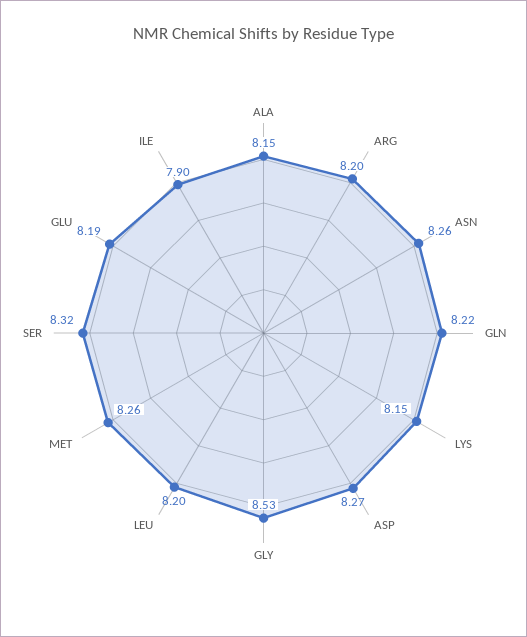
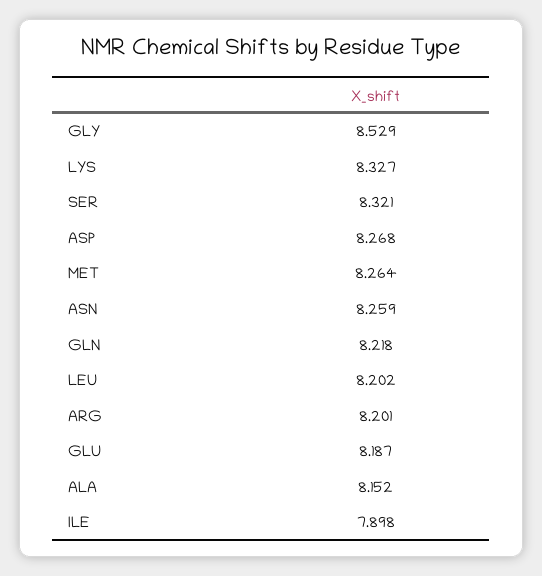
  {
    "ALA": 8.152,
    "ARG": 8.201,
    "ASN": 8.259,
    "GLN": 8.218,
-   "LYS": 8.15,
+   "LYS": 8.327,
    "ASP": 8.268,
    "GLY": 8.529,
    "LEU": 8.202,
    "MET": 8.264,
    "SER": 8.321,
    "GLU": 8.187,
    "ILE": 7.898
  }

